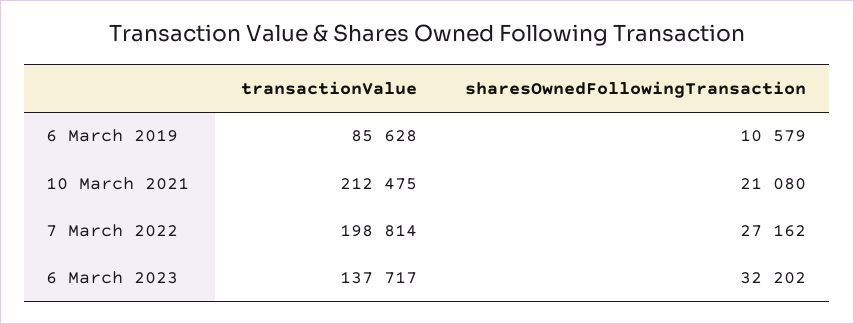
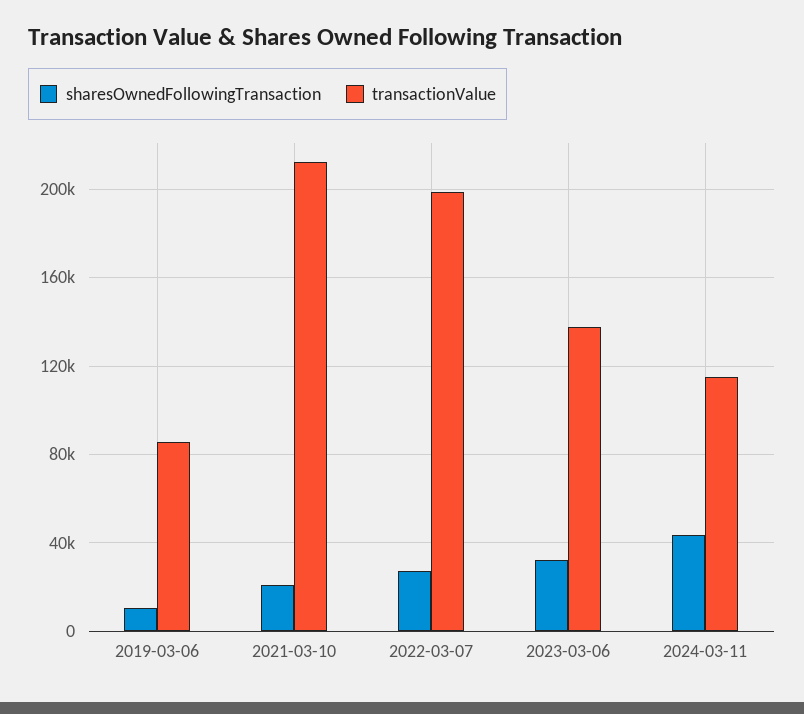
  {
    "transactionValue": {
      "6 March 2019": 85628,
      "10 March 2021": 212475,
      "7 March 2022": 198814,
-     "6 March 2023": 137717
+     "6 March 2023": 137717,
+     "2024-03-11": 115000
    },
    "sharesOwnedFollowingTransaction": {
      "6 March 2019": 10579,
      "10 March 2021": 21080,
      "7 March 2022": 27162,
-     "6 March 2023": 32202
+     "6 March 2023": 32202,
+     "2024-03-11": 45000
    }
  }

